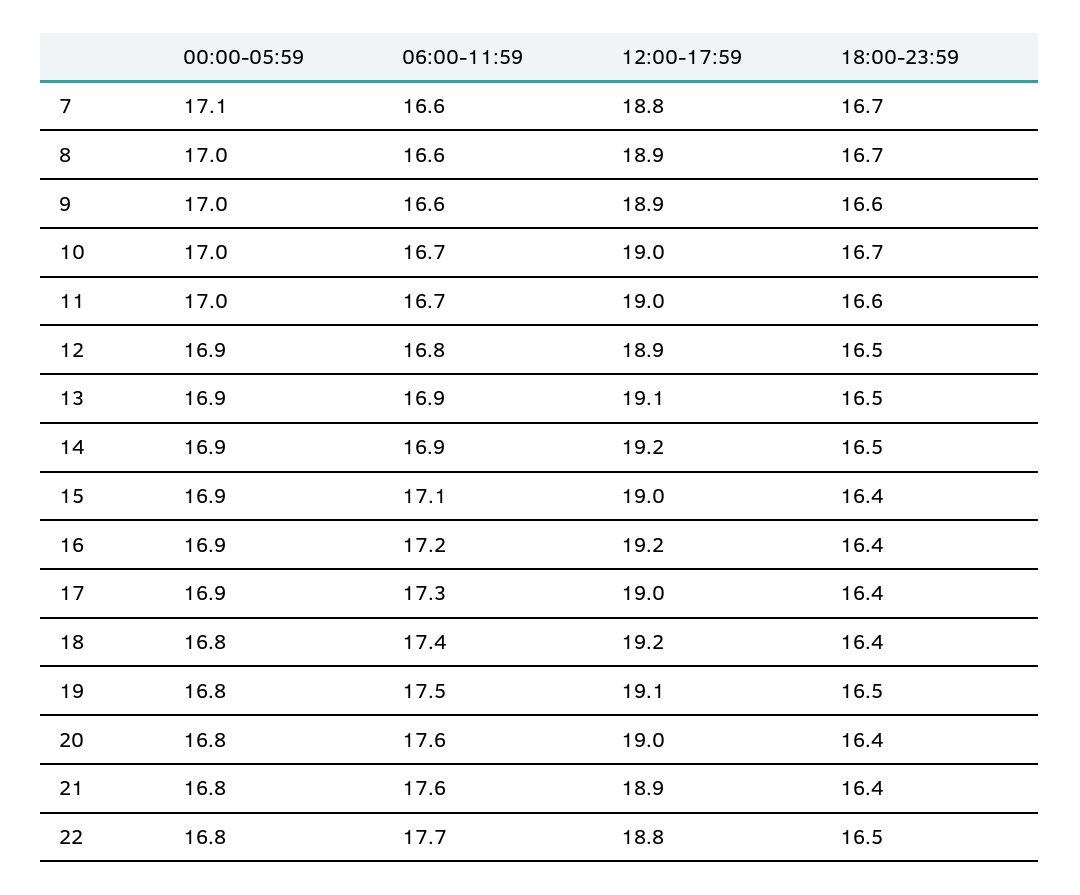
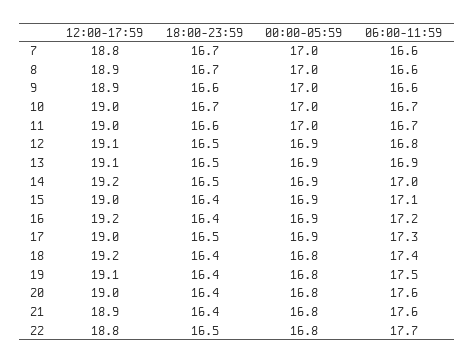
  {
    "00:00-05:59": {
-     "7": 17.1,
+     "7": 17,
      "8": 17,
      "9": 17,
      "10": 17,
      "11": 17,
      "12": 16.9,
      "13": 16.9,
      "14": 16.9,
      "15": 16.9,
      "16": 16.9,
      "17": 16.9,
      "18": 16.8,
      "19": 16.8,
      "20": 16.8,
      "21": 16.8,
      "22": 16.8
    },
    "06:00-11:59": {
      "7": 16.6,
      "8": 16.6,
      "9": 16.6,
      "10": 16.7,
      "11": 16.7,
      "12": 16.8,
      "13": 16.9,
-     "14": 16.9,
+     "14": 17,
      "15": 17.1,
      "16": 17.2,
      "17": 17.3,
      "18": 17.4,
      "19": 17.5,
      "20": 17.6,
      "21": 17.6,
      "22": 17.7
    },
    "12:00-17:59": {
      "7": 18.8,
      "8": 18.9,
      "9": 18.9,
      "10": 19,
      "11": 19,
-     "12": 18.9,
+     "12": 19.1,
      "13": 19.1,
      "14": 19.2,
      "15": 19,
      "16": 19.2,
      "17": 19,
      "18": 19.2,
      "19": 19.1,
      "20": 19,
      "21": 18.9,
      "22": 18.8
    },
    "18:00-23:59": {
      "7": 16.7,
      "8": 16.7,
      "9": 16.6,
      "10": 16.7,
      "11": 16.6,
      "12": 16.5,
      "13": 16.5,
      "14": 16.5,
      "15": 16.4,
      "16": 16.4,
-     "17": 16.4,
+     "17": 16.5,
      "18": 16.4,
-     "19": 16.5,
+     "19": 16.4,
      "20": 16.4,
      "21": 16.4,
      "22": 16.5
    }
  }

